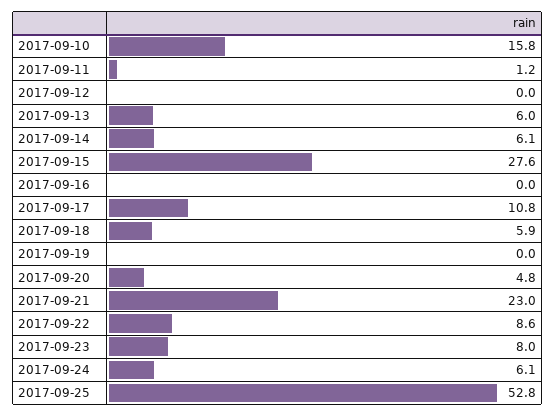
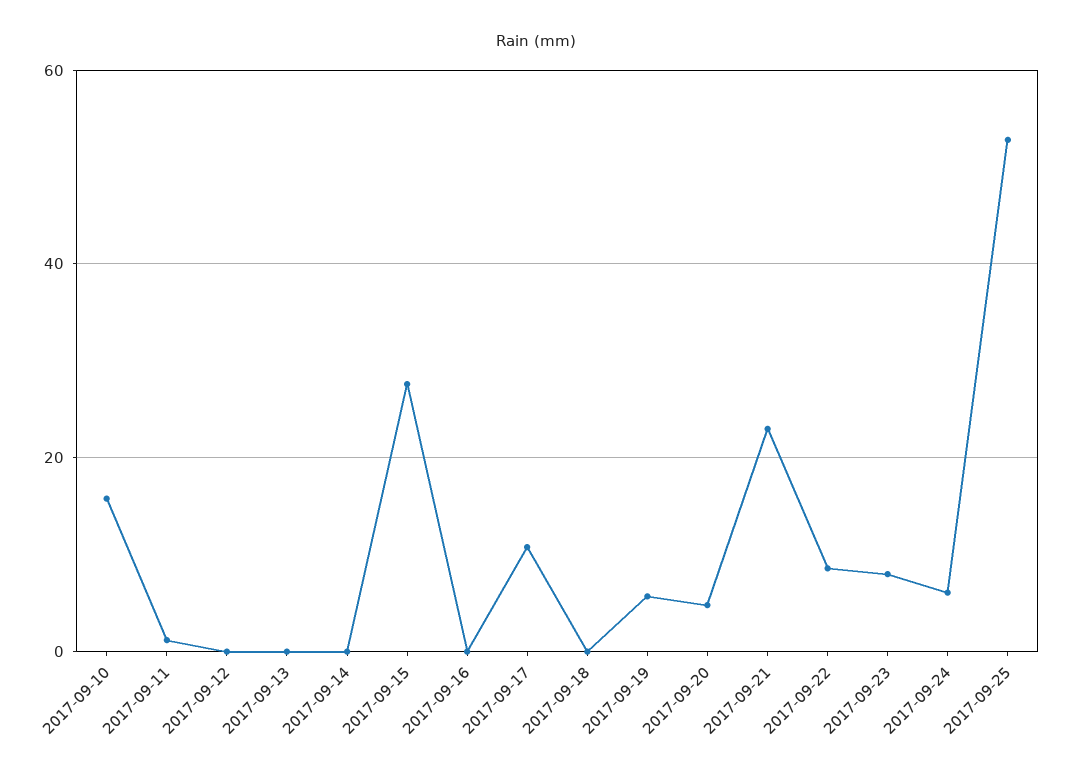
  {
    "2017-09-10": 15.8,
    "2017-09-11": 1.2,
    "2017-09-12": 0,
-   "2017-09-13": 6,
+   "2017-09-13": 0,
-   "2017-09-14": 6.1,
+   "2017-09-14": 0,
    "2017-09-15": 27.6,
    "2017-09-16": 0,
    "2017-09-17": 10.8,
-   "2017-09-18": 5.9,
+   "2017-09-18": 0,
-   "2017-09-19": 0,
+   "2017-09-19": 6,
    "2017-09-20": 4.8,
    "2017-09-21": 23,
    "2017-09-22": 8.6,
    "2017-09-23": 8,
    "2017-09-24": 6.1,
    "2017-09-25": 52.8
  }

